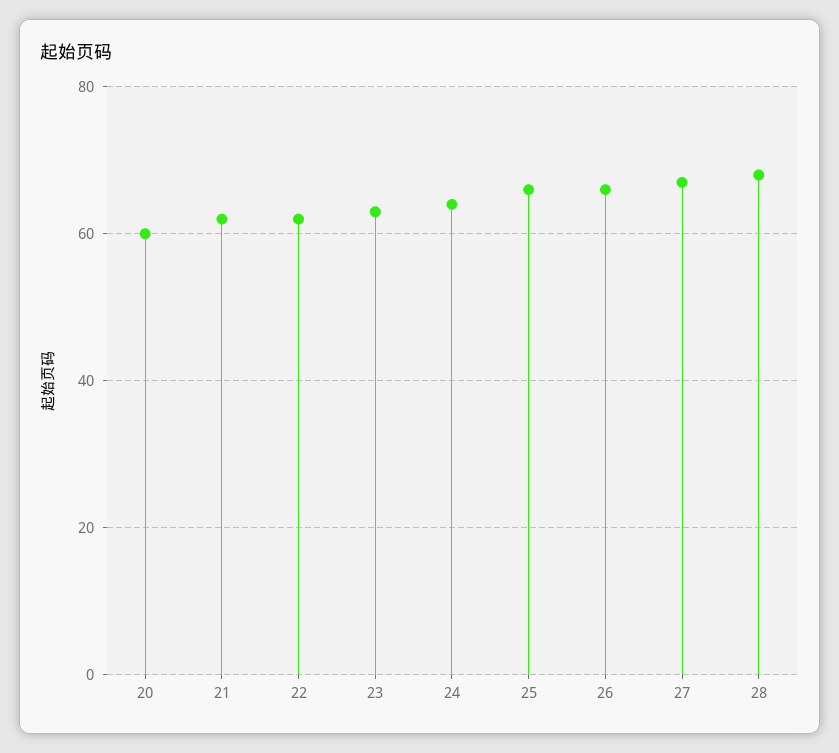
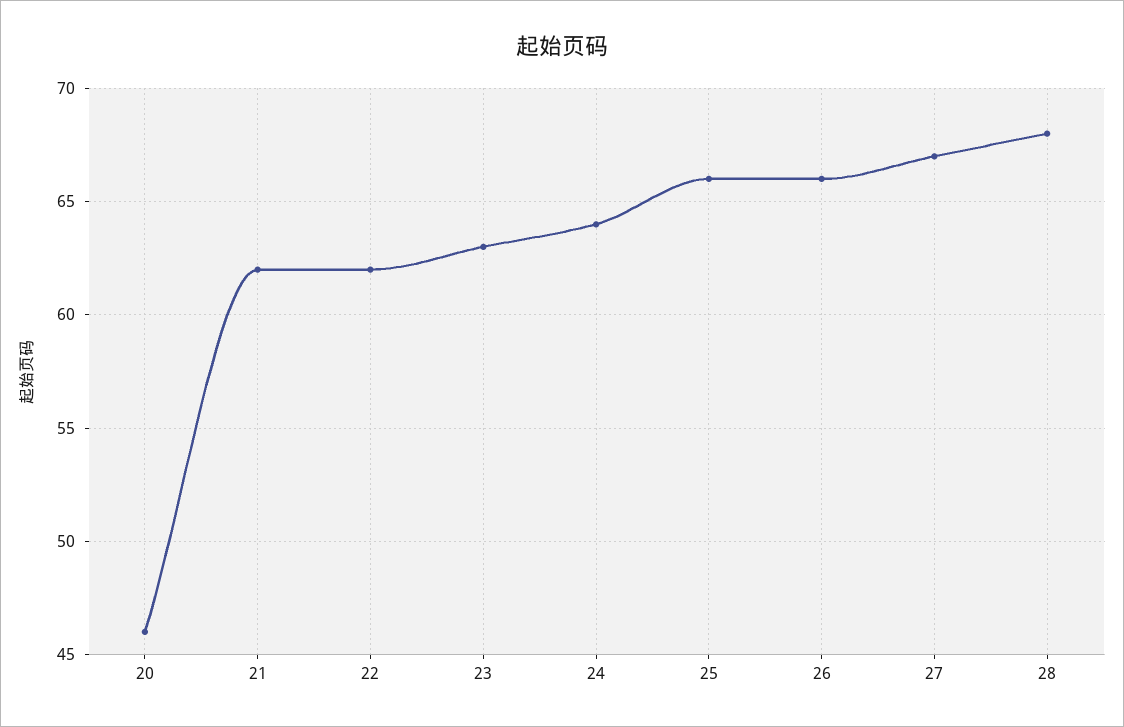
  {
-   "20": 60,
+   "20": 46,
    "21": 62,
    "22": 62,
    "23": 63,
    "24": 64,
    "25": 66,
    "26": 66,
    "27": 67,
    "28": 68
  }

